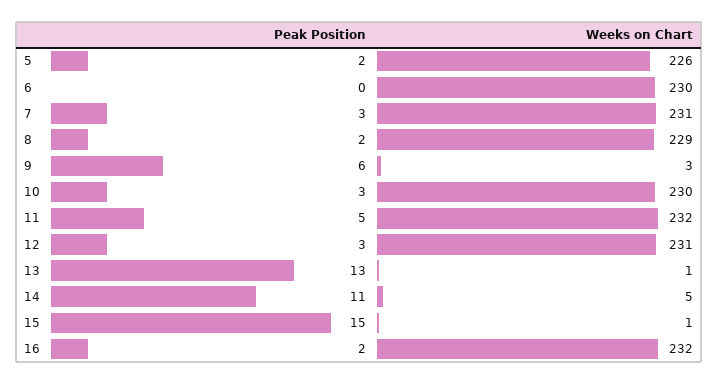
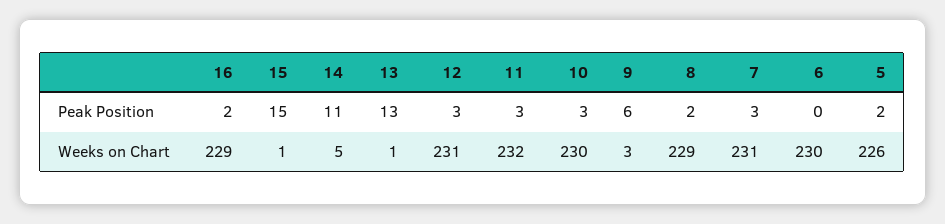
  {
    "Peak Position": {
      "5": 2,
      "6": 0,
      "7": 3,
      "8": 2,
      "9": 6,
      "10": 3,
-     "11": 5,
+     "11": 3,
      "12": 3,
      "13": 13,
      "14": 11,
      "15": 15,
      "16": 2
    },
    "Weeks on Chart": {
      "5": 226,
      "6": 230,
      "7": 231,
      "8": 229,
      "9": 3,
      "10": 230,
      "11": 232,
      "12": 231,
      "13": 1,
      "14": 5,
      "15": 1,
-     "16": 232
+     "16": 229
    }
  }

